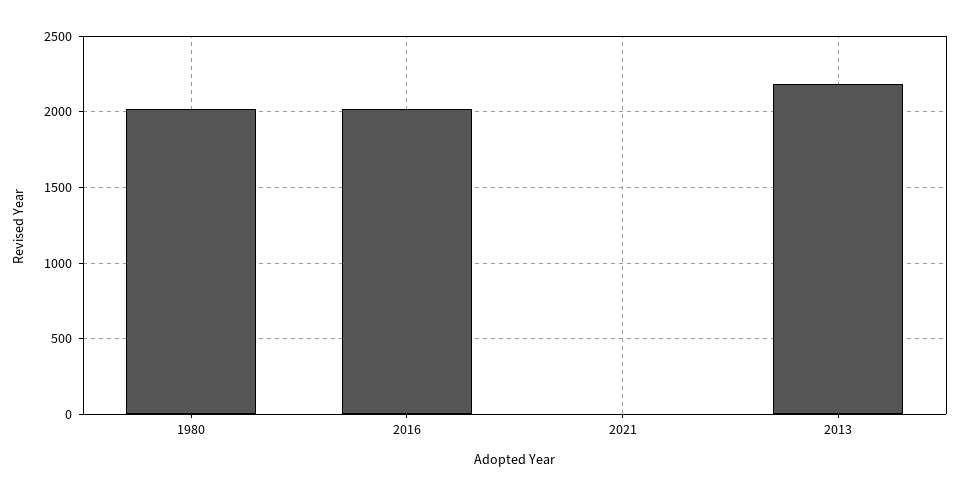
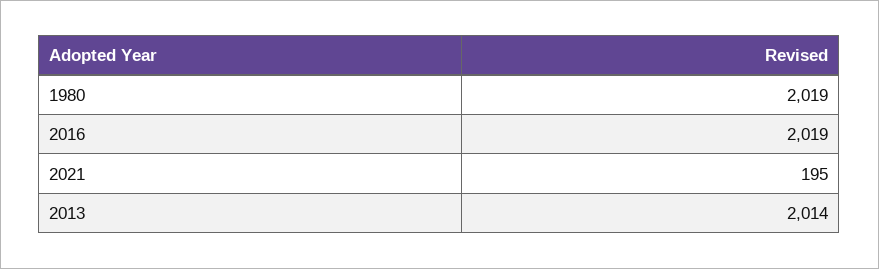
  {
    "1980": 2019,
    "2016": 2019,
-   "2021": 0,
+   "2021": 195,
-   "2013": 2200
+   "2013": 2014
  }

